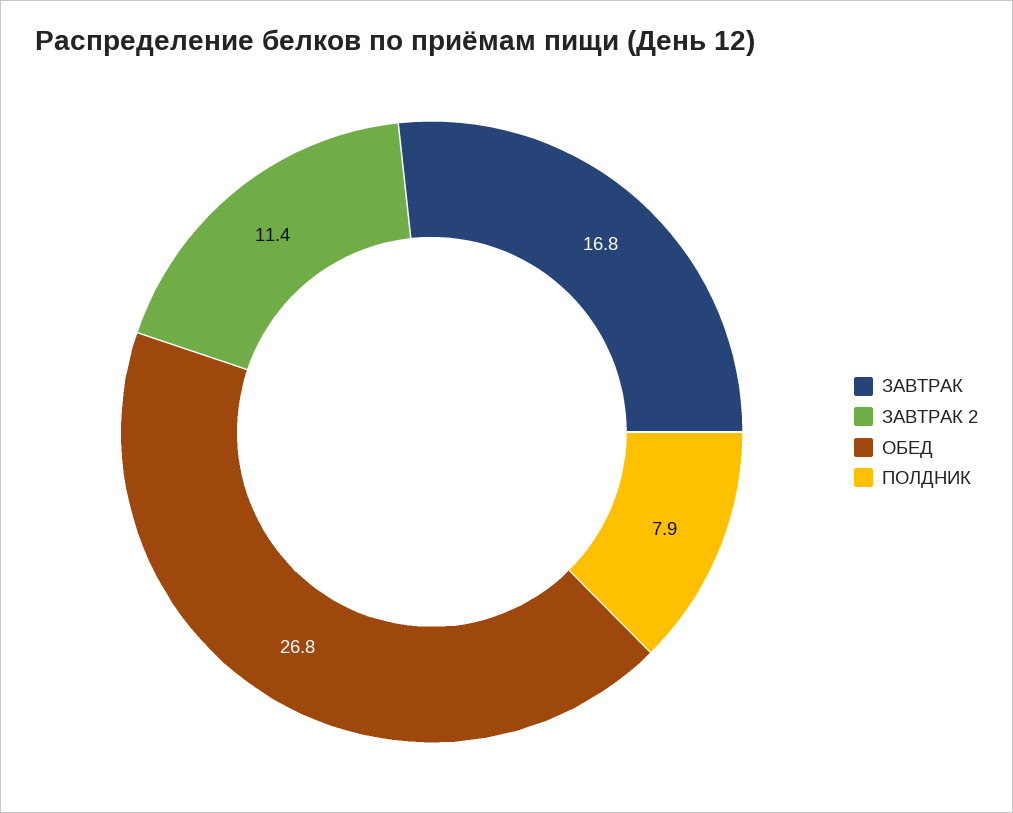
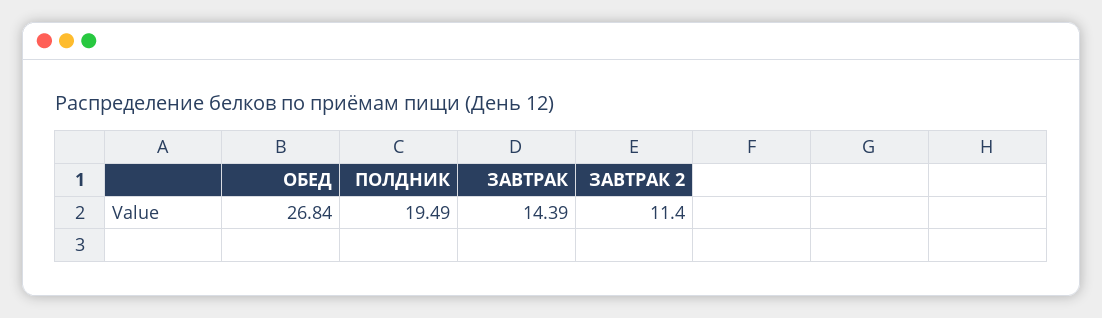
  {
-   "ЗАВТРАК": 16.8,
+   "ЗАВТРАК": 14.39,
    "ЗАВТРАК 2": 11.4,
    "ОБЕД": 26.84,
-   "ПОЛДНИК": 7.9
+   "ПОЛДНИК": 19.49
  }

